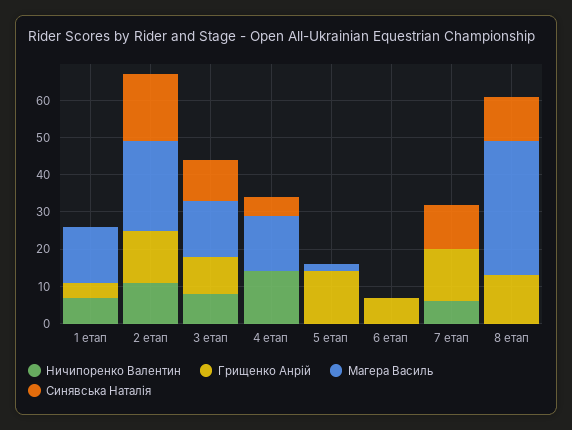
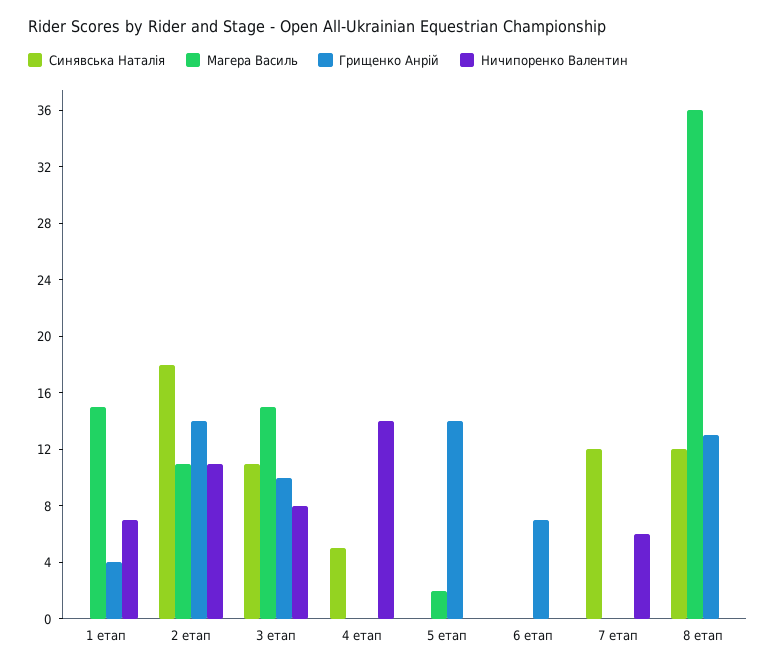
  {
    "Ничипоренко Валентин": {
      "1 етап": 7,
      "2 етап": 11,
      "3 етап": 8,
      "4 етап": 14,
      "5 етап": 0,
      "6 етап": 0,
      "7 етап": 6,
      "8 етап": 0
    },
    "Грищенко Анрій": {
      "1 етап": 4,
      "2 етап": 14,
      "3 етап": 10,
      "4 етап": 0,
      "5 етап": 14,
      "6 етап": 7,
-     "7 етап": 15,
+     "7 етап": 0,
      "8 етап": 13
    },
    "Магера Василь": {
      "1 етап": 15,
-     "2 етап": 25,
+     "2 етап": 11,
      "3 етап": 15,
-     "4 етап": 15,
+     "4 етап": 0,
      "5 етап": 2,
      "6 етап": 0,
      "7 етап": 0,
      "8 етап": 36
    },
    "Синявська Наталія": {
      "1 етап": 0,
      "2 етап": 18,
      "3 етап": 11,
      "4 етап": 5,
      "5 етап": 0,
      "6 етап": 0,
      "7 етап": 12,
      "8 етап": 12
    }
  }

